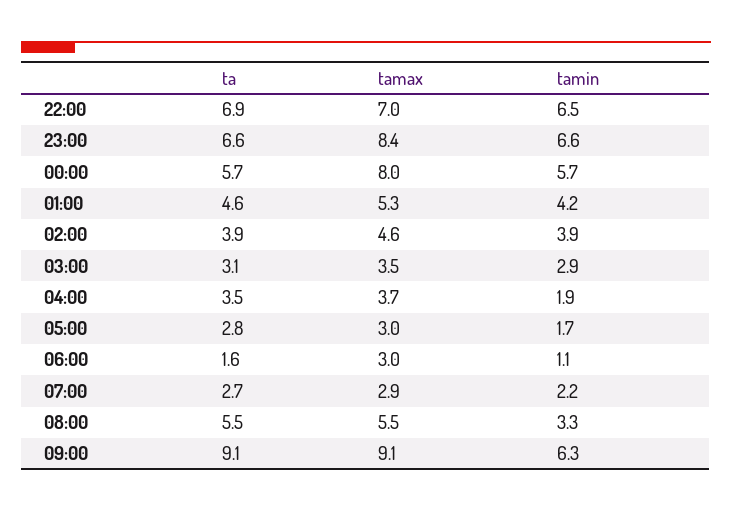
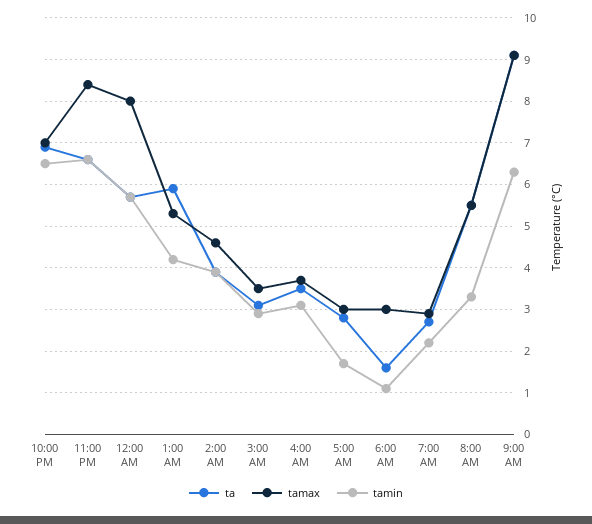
  {
    "ta": {
      "22:00": 6.9,
      "23:00": 6.6,
      "00:00": 5.7,
-     "01:00": 4.6,
+     "01:00": 6,
      "02:00": 3.9,
      "03:00": 3.1,
      "04:00": 3.5,
      "05:00": 2.8,
      "06:00": 1.6,
      "07:00": 2.7,
      "08:00": 5.5,
      "09:00": 9.1
    },
    "tamax": {
      "22:00": 7,
      "23:00": 8.4,
      "00:00": 8,
      "01:00": 5.3,
      "02:00": 4.6,
      "03:00": 3.5,
      "04:00": 3.7,
      "05:00": 3,
      "06:00": 3,
      "07:00": 2.9,
      "08:00": 5.5,
      "09:00": 9.1
    },
    "tamin": {
      "22:00": 6.5,
      "23:00": 6.6,
      "00:00": 5.7,
      "01:00": 4.2,
      "02:00": 3.9,
      "03:00": 2.9,
-     "04:00": 1.9,
+     "04:00": 3,
      "05:00": 1.7,
      "06:00": 1.1,
      "07:00": 2.2,
      "08:00": 3.3,
      "09:00": 6.3
    }
  }

